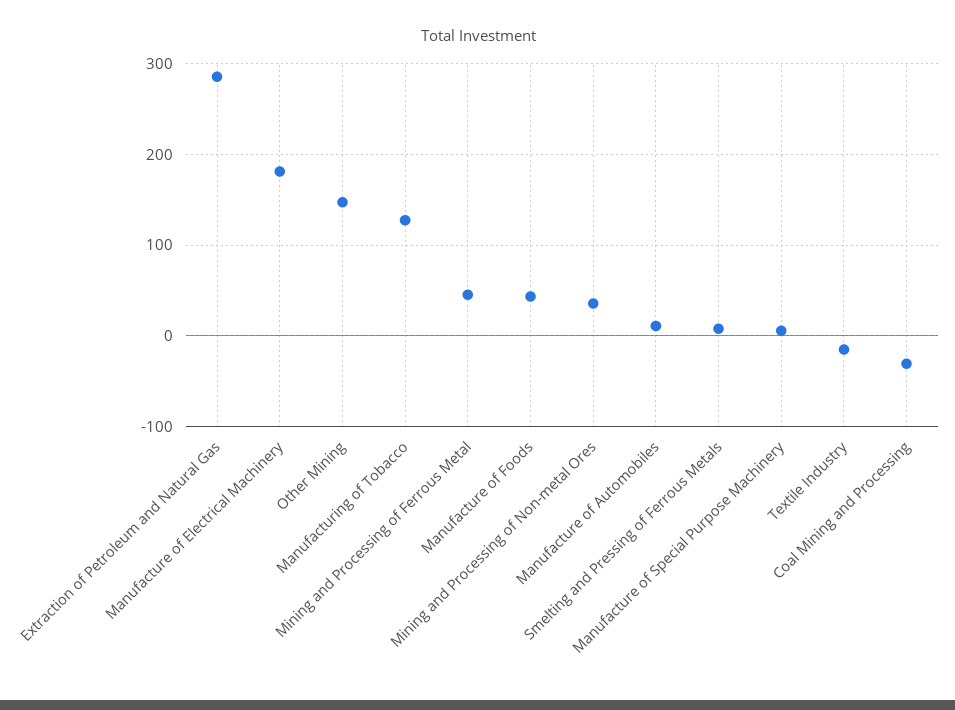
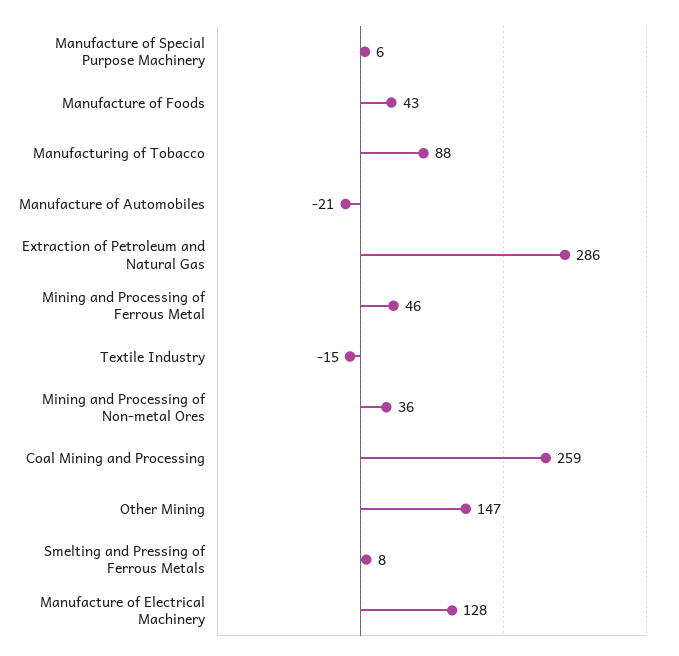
  {
    "Extraction of Petroleum and Natural Gas": 286,
-   "Manufacture of Electrical Machinery": 180,
+   "Manufacture of Electrical Machinery": 128,
    "Other Mining": 147,
-   "Manufacturing of Tobacco": 130,
+   "Manufacturing of Tobacco": 88,
    "Mining and Processing of Ferrous Metal": 46,
    "Manufacture of Foods": 43,
    "Mining and Processing of Non-metal Ores": 36,
-   "Manufacture of Automobiles": 10,
+   "Manufacture of Automobiles": -21,
    "Smelting and Pressing of Ferrous Metals": 8,
    "Manufacture of Special Purpose Machinery": 6,
    "Textile Industry": -15,
-   "Coal Mining and Processing": -30
+   "Coal Mining and Processing": 259
  }

